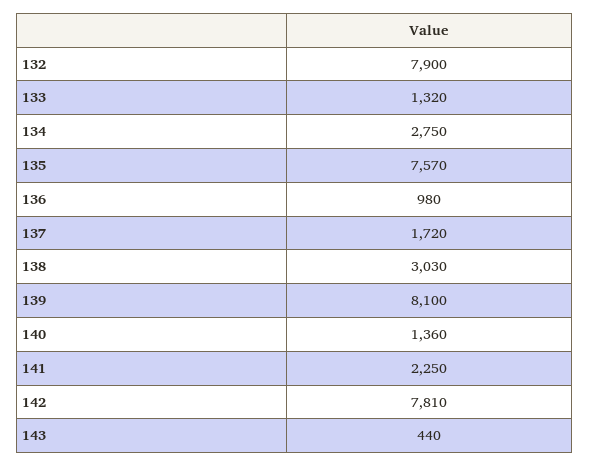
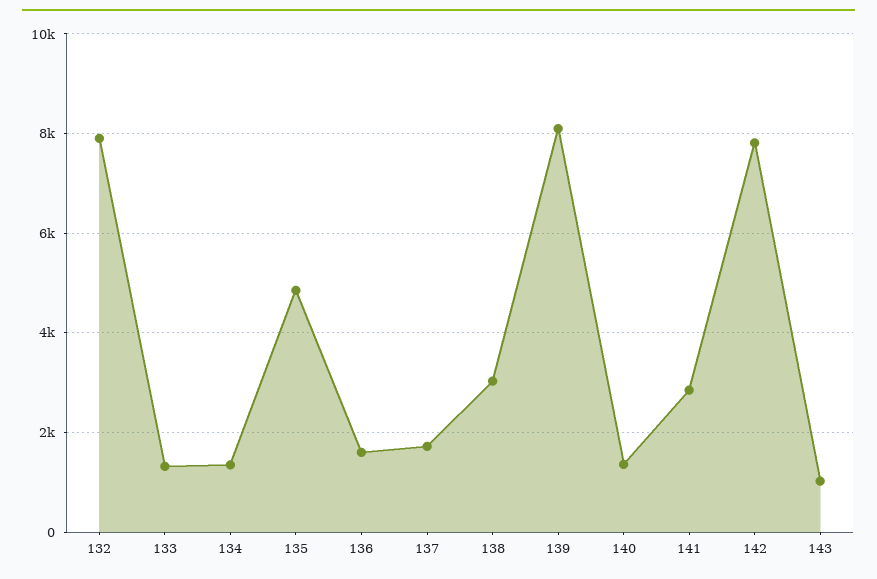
  {
    "132": 7900,
    "133": 1320,
-   "134": 2750,
+   "134": 1400,
-   "135": 7570,
+   "135": 4800,
-   "136": 980,
+   "136": 1600,
    "137": 1720,
    "138": 3030,
    "139": 8100,
    "140": 1360,
-   "141": 2250,
+   "141": 2800,
    "142": 7810,
-   "143": 440
+   "143": 1000
  }

